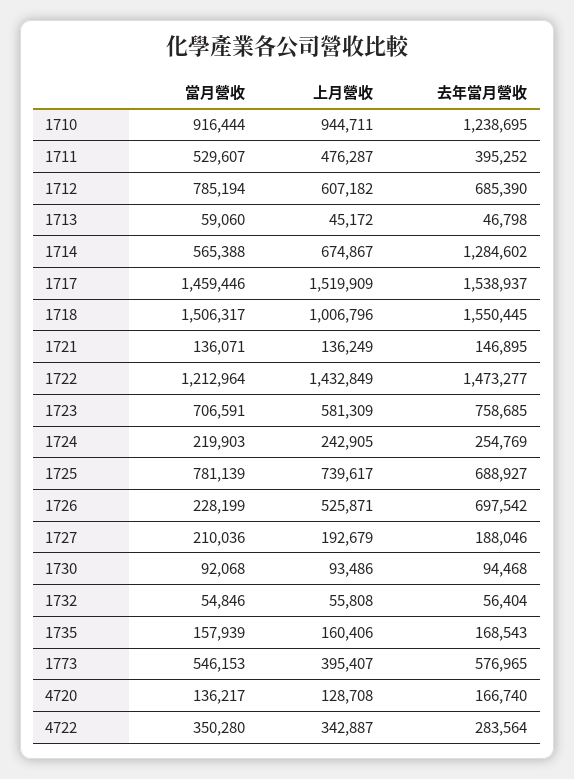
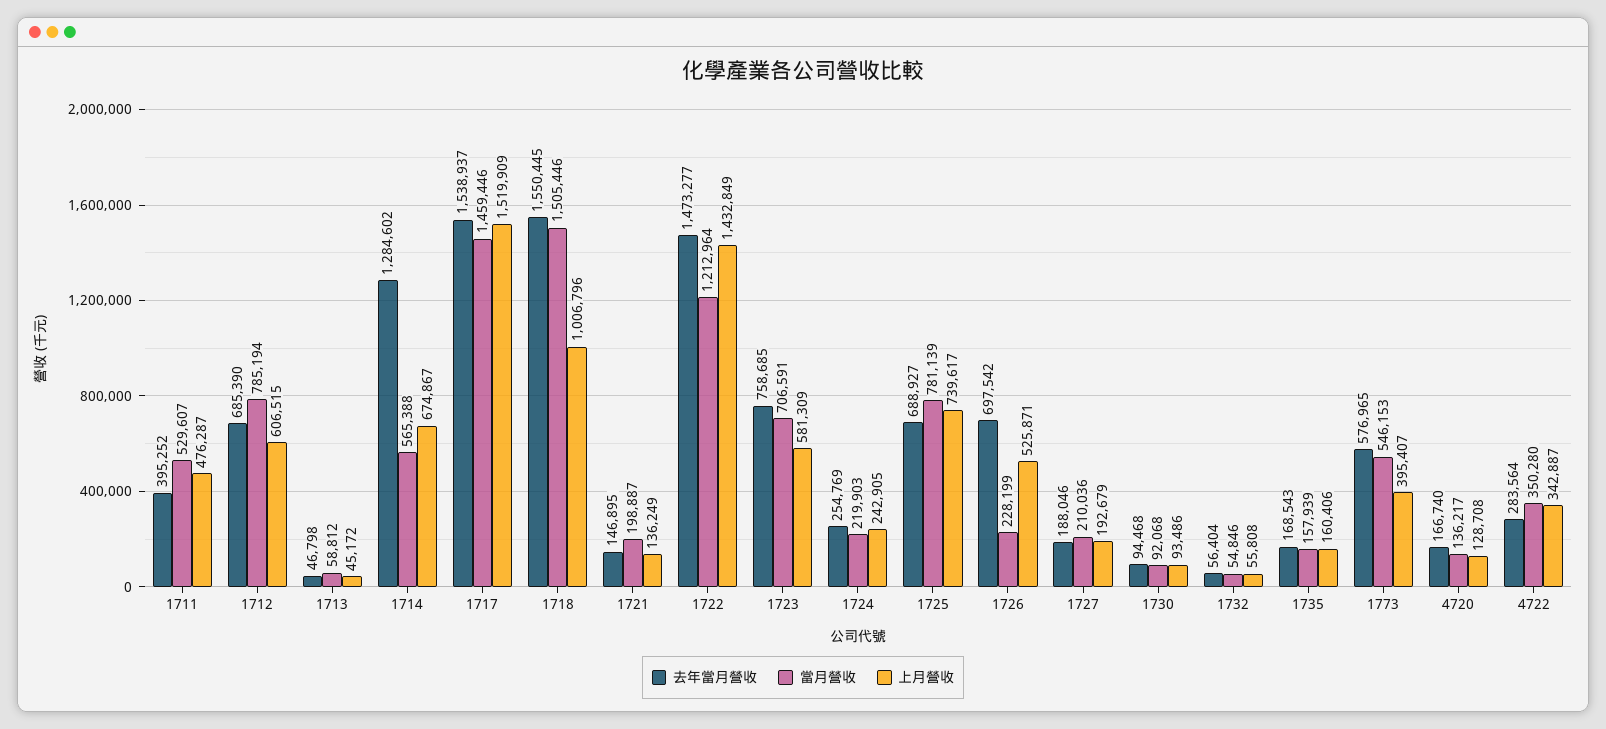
  {
    "當月營收": {
-     "1710": 916444,
      "1711": 529607,
      "1712": 785194,
-     "1713": 59060,
+     "1713": 58812,
      "1714": 565388,
      "1717": 1459446,
-     "1718": 1506317,
+     "1718": 1505446,
-     "1721": 136071,
+     "1721": 198887,
      "1722": 1212964,
      "1723": 706591,
      "1724": 219903,
      "1725": 781139,
      "1726": 228199,
      "1727": 210036,
      "1730": 92068,
      "1732": 54846,
      "1735": 157939,
      "1773": 546153,
      "4720": 136217,
      "4722": 350280
    },
    "上月營收": {
-     "1710": 944711,
      "1711": 476287,
-     "1712": 607182,
+     "1712": 606515,
      "1713": 45172,
      "1714": 674867,
      "1717": 1519909,
      "1718": 1006796,
      "1721": 136249,
      "1722": 1432849,
      "1723": 581309,
      "1724": 242905,
      "1725": 739617,
      "1726": 525871,
      "1727": 192679,
      "1730": 93486,
      "1732": 55808,
      "1735": 160406,
      "1773": 395407,
      "4720": 128708,
      "4722": 342887
    },
    "去年當月營收": {
-     "1710": 1238695,
      "1711": 395252,
      "1712": 685390,
      "1713": 46798,
      "1714": 1284602,
      "1717": 1538937,
      "1718": 1550445,
      "1721": 146895,
      "1722": 1473277,
      "1723": 758685,
      "1724": 254769,
      "1725": 688927,
      "1726": 697542,
      "1727": 188046,
      "1730": 94468,
      "1732": 56404,
      "1735": 168543,
      "1773": 576965,
      "4720": 166740,
      "4722": 283564
    }
  }

